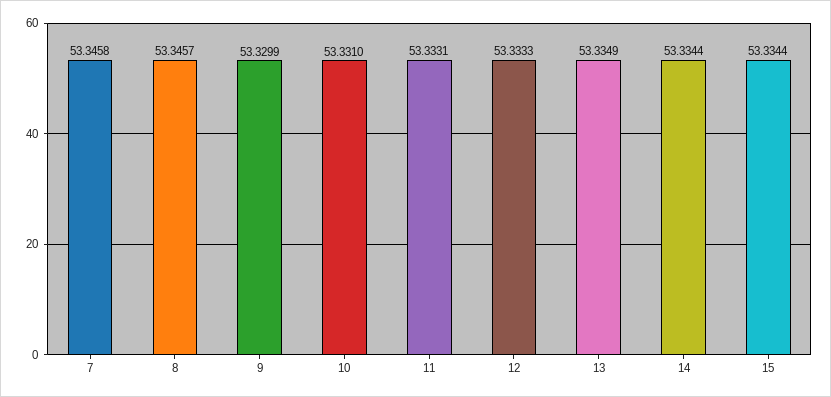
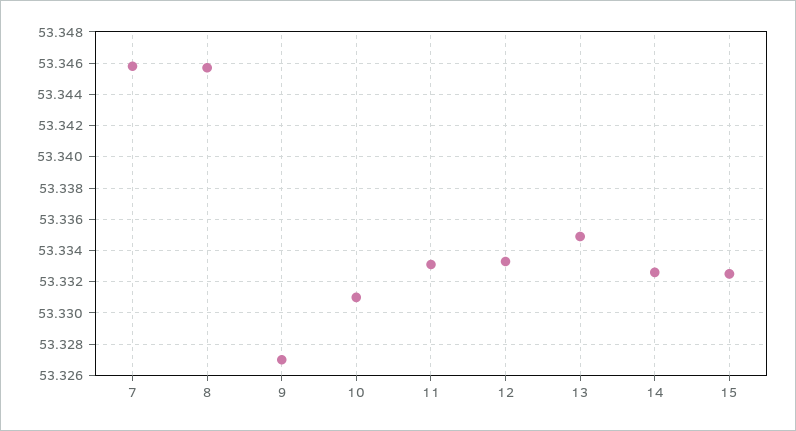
  {
    "7": 53.3458,
    "8": 53.3457,
-   "9": 53.3299,
+   "9": 53.327,
    "10": 53.331,
    "11": 53.3331,
    "12": 53.3333,
    "13": 53.3349,
-   "14": 53.3344,
+   "14": 53.3325,
-   "15": 53.3344
+   "15": 53.3325
  }

